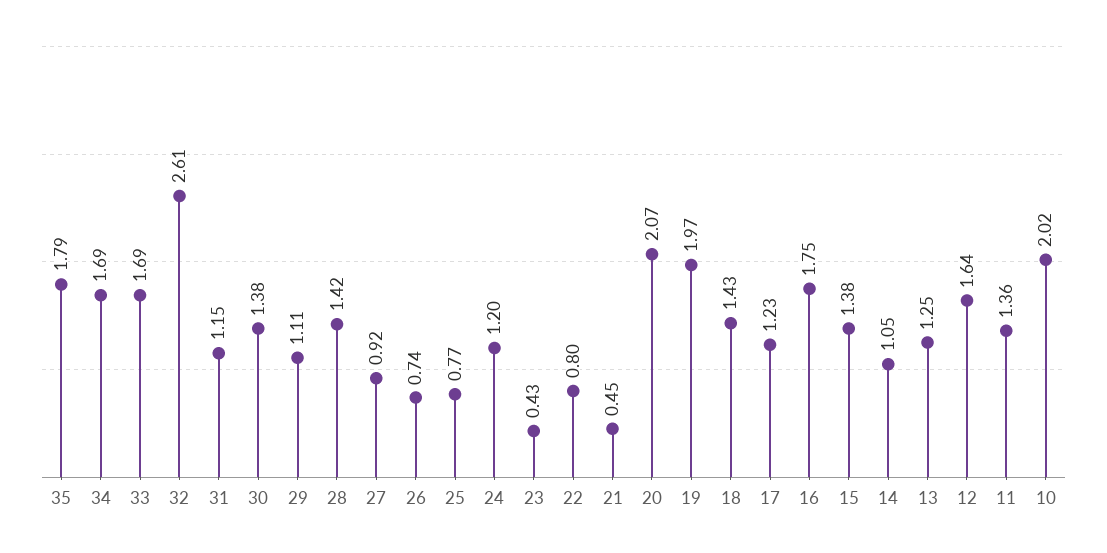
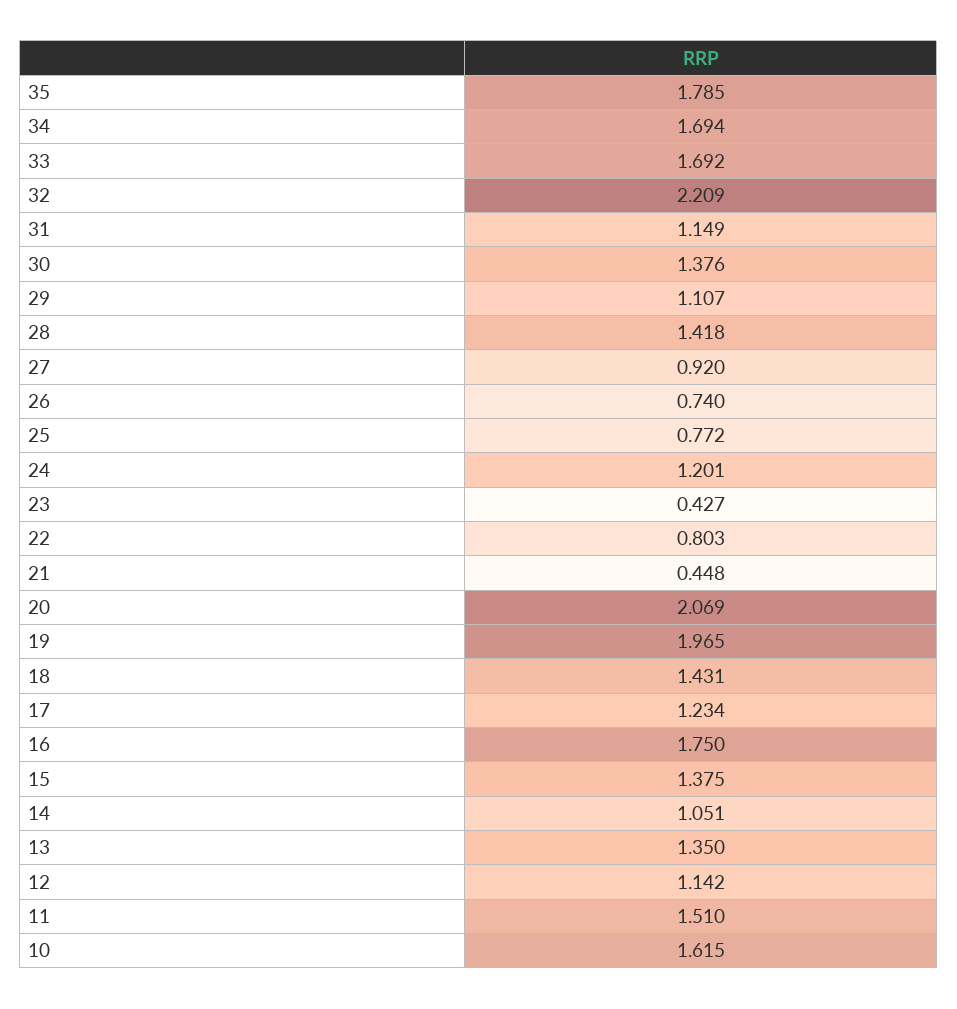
  {
    "35": 1.785,
    "34": 1.694,
    "33": 1.692,
-   "32": 2.61,
+   "32": 2.209,
    "31": 1.149,
    "30": 1.376,
    "29": 1.107,
    "28": 1.418,
    "27": 0.92,
    "26": 0.74,
    "25": 0.772,
    "24": 1.201,
    "23": 0.427,
    "22": 0.803,
    "21": 0.448,
    "20": 2.069,
    "19": 1.965,
    "18": 1.431,
    "17": 1.234,
    "16": 1.75,
    "15": 1.375,
    "14": 1.051,
-   "13": 1.25,
+   "13": 1.35,
-   "12": 1.64,
+   "12": 1.142,
-   "11": 1.36,
+   "11": 1.51,
-   "10": 2.02
+   "10": 1.615
  }

